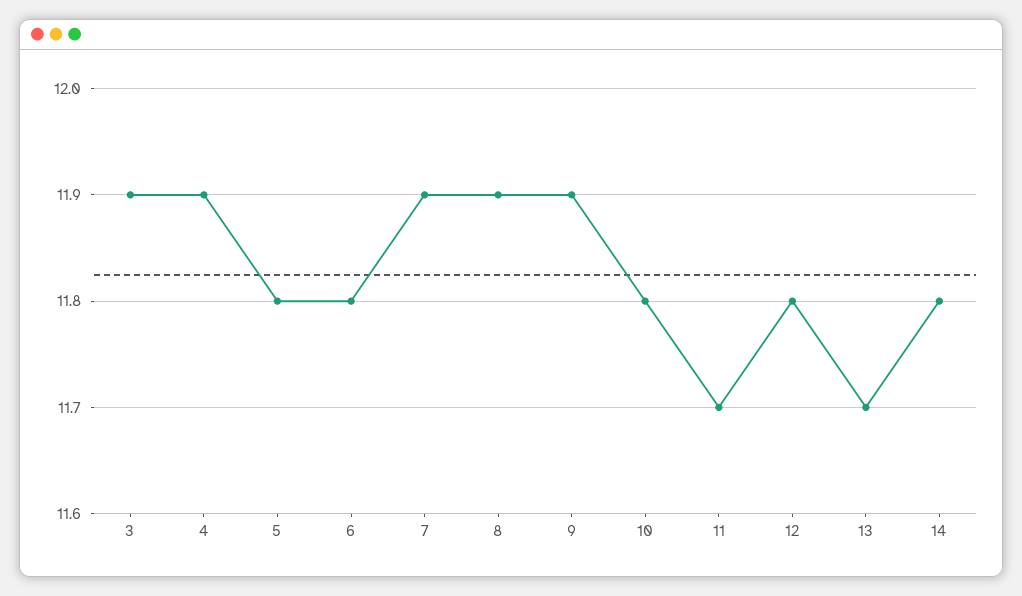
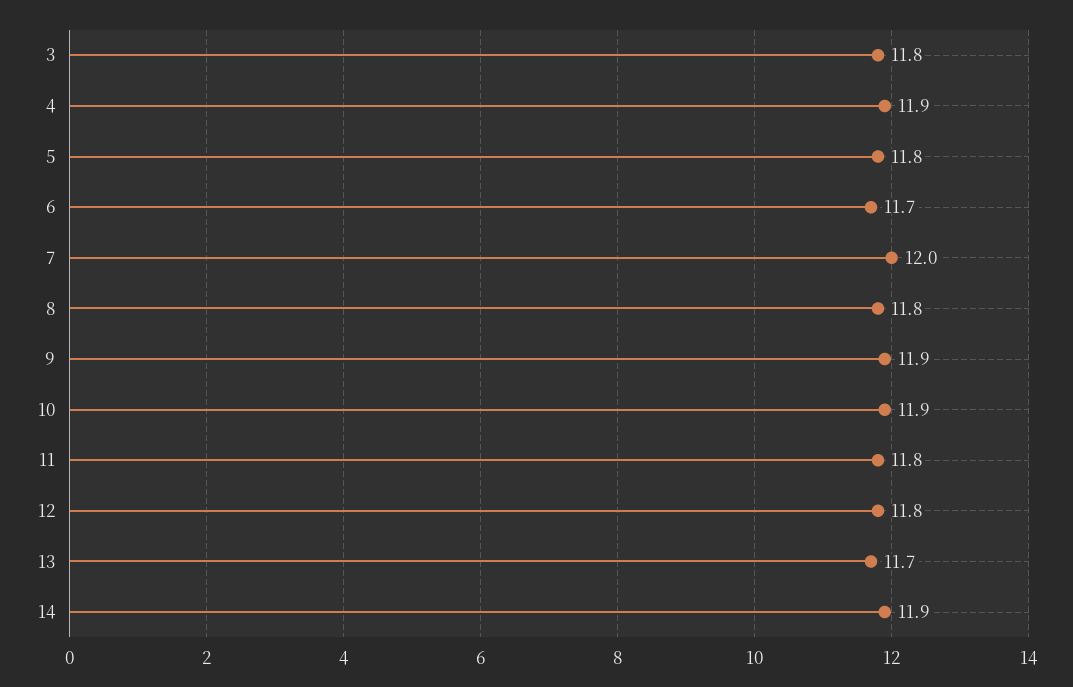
  {
-   "3": 11.9,
+   "3": 11.8,
    "4": 11.9,
    "5": 11.8,
-   "6": 11.8,
+   "6": 11.7,
-   "7": 11.9,
+   "7": 12,
-   "8": 11.9,
+   "8": 11.8,
    "9": 11.9,
-   "10": 11.8,
+   "10": 11.9,
-   "11": 11.7,
+   "11": 11.8,
    "12": 11.8,
    "13": 11.7,
-   "14": 11.8
+   "14": 11.9
  }

